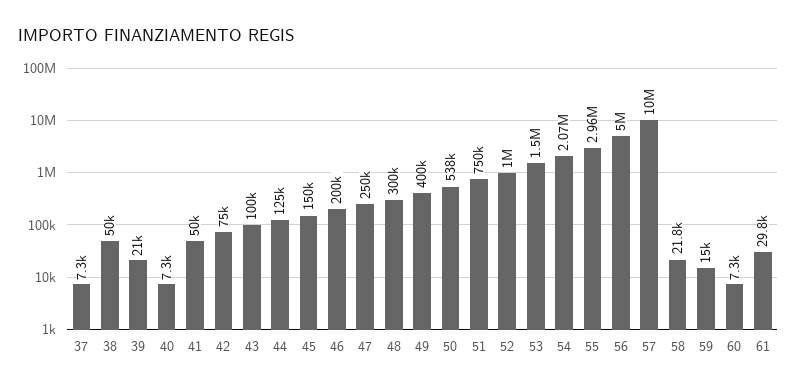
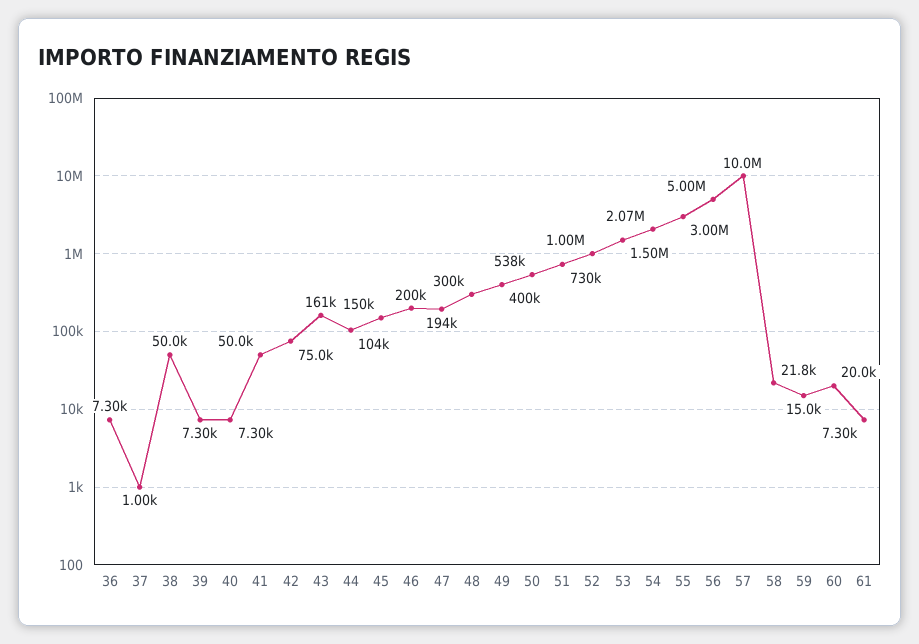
  {
-   "37": 7300,
+   "37": 1000,
    "38": 50000,
-   "39": 21000,
+   "39": 7300,
    "40": 7300,
    "41": 50000,
    "42": 75000,
-   "43": 100000,
+   "43": 161000,
-   "44": 125000,
+   "44": 104000,
    "45": 150000,
    "46": 200000,
-   "47": 250000,
+   "47": 194000,
    "48": 300000,
    "49": 400000,
    "50": 538000,
-   "51": 750000,
+   "51": 730000,
    "52": 1000000,
    "53": 1500000,
    "54": 2070000,
-   "55": 2960000,
+   "55": 3000000,
    "56": 5000000,
    "57": 10000000,
    "58": 21800,
    "59": 15000,
-   "60": 7300,
+   "60": 20000,
-   "61": 29800
+   "61": 7300,
+   "36": 7300
  }

